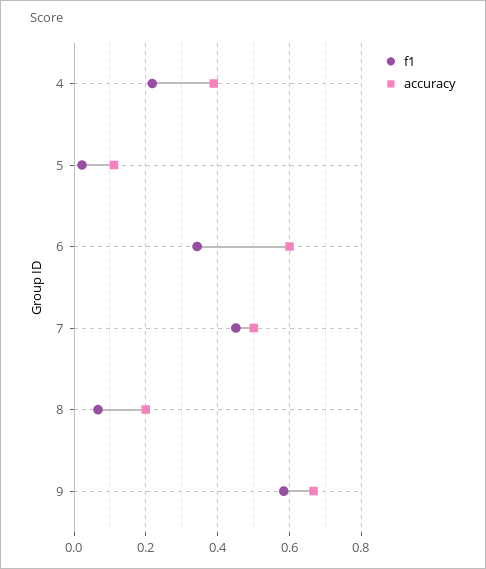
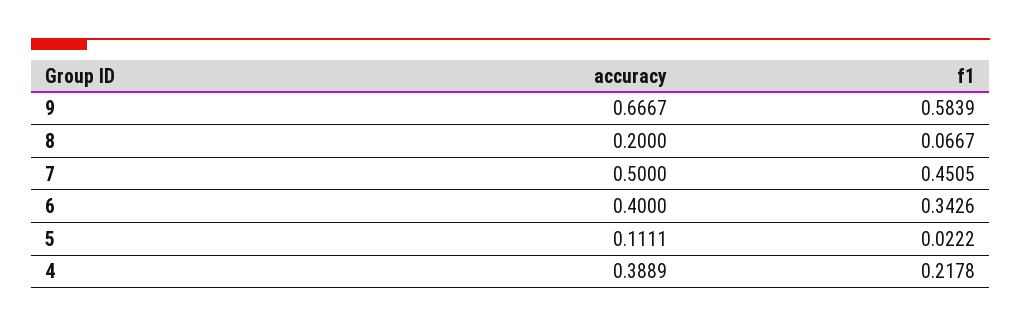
  {
    "f1": {
      "4": 0.2178,
      "5": 0.0222,
      "6": 0.3426,
      "7": 0.4505,
      "8": 0.0667,
      "9": 0.5839
    },
    "accuracy": {
      "4": 0.3889,
      "5": 0.1111,
-     "6": 0.6,
+     "6": 0.4,
      "7": 0.5,
      "8": 0.2,
      "9": 0.6667
    }
  }

